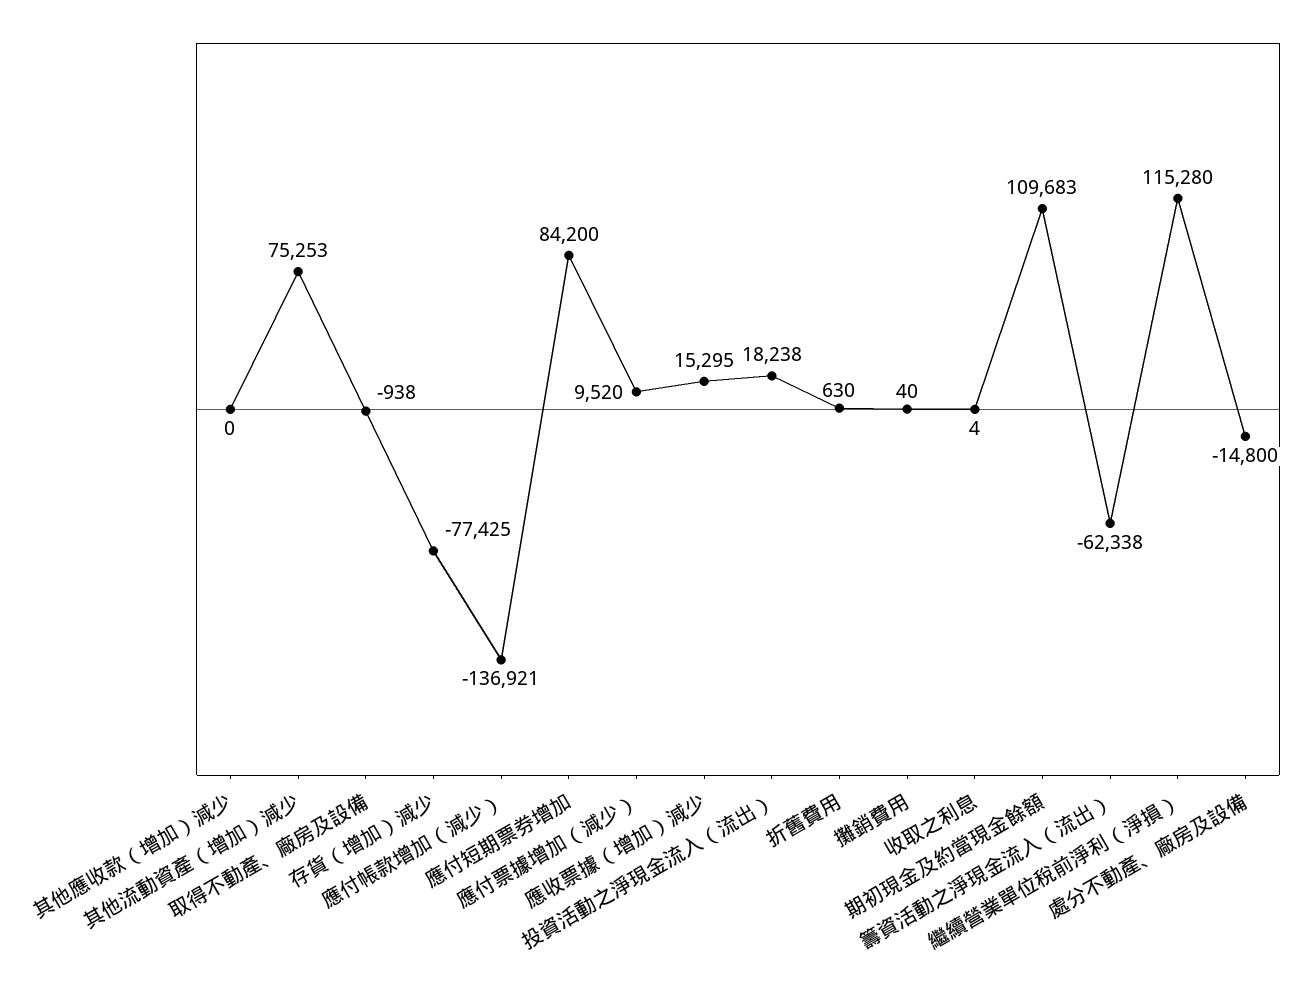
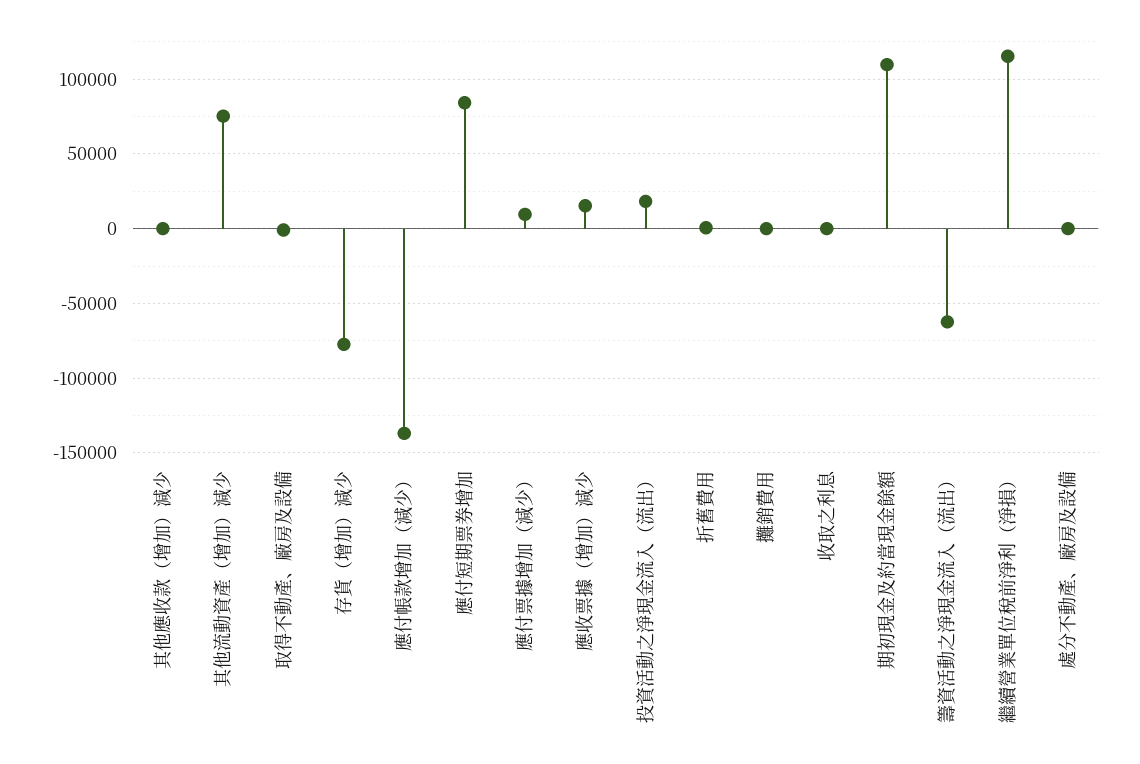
  {
    "其他應收款（增加）減少": 0,
    "其他流動資產（增加）減少": 75253,
    "取得不動產、廠房及設備": -938,
    "存貨（增加）減少": -77425,
    "應付帳款增加（減少）": -136921,
    "應付短期票券增加": 84200,
    "應付票據增加（減少）": 9520,
    "應收票據（增加）減少": 15295,
    "投資活動之淨現金流入（流出）": 18238,
    "折舊費用": 630,
    "攤銷費用": 40,
    "收取之利息": 4,
    "期初現金及約當現金餘額": 109683,
    "籌資活動之淨現金流入（流出）": -62338,
    "繼續營業單位稅前淨利（淨損）": 115280,
-   "處分不動產、廠房及設備": -14800
+   "處分不動產、廠房及設備": 0
  }

